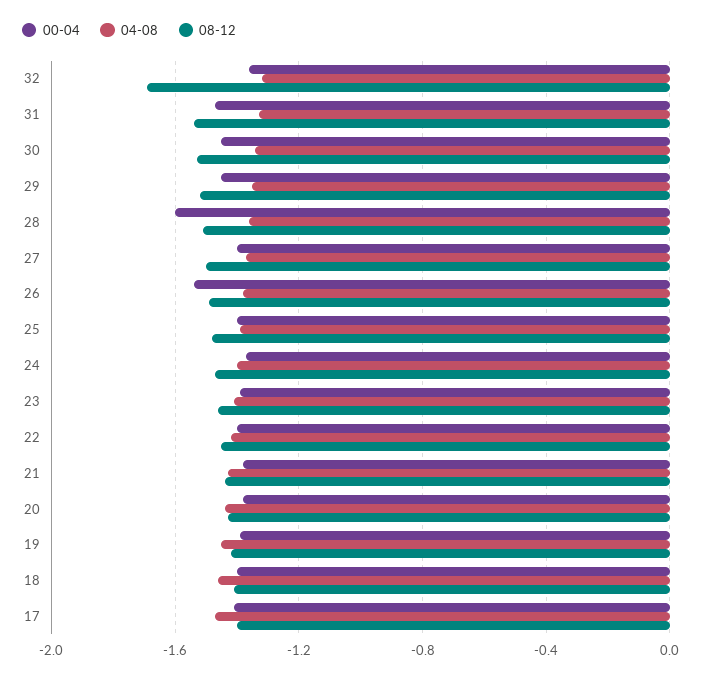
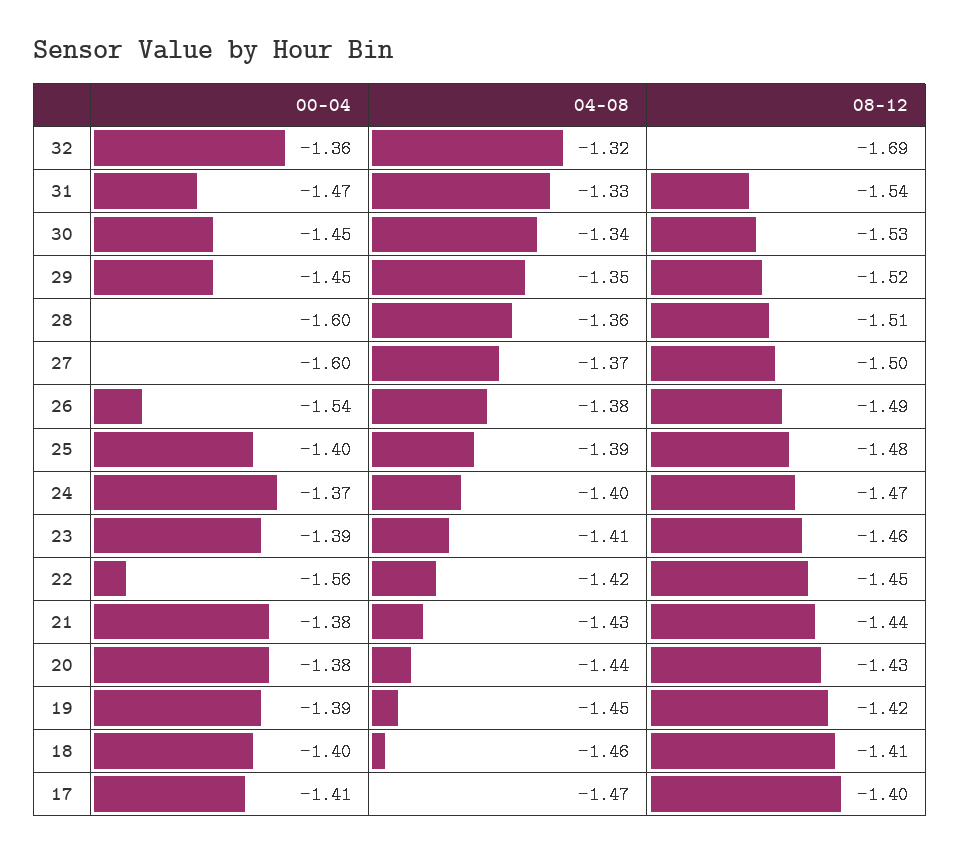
  {
    "00-04": {
      "32": -1.36,
      "31": -1.47,
      "30": -1.45,
      "29": -1.45,
      "28": -1.6,
-     "27": -1.4,
+     "27": -1.6,
      "26": -1.54,
      "25": -1.4,
      "24": -1.37,
      "23": -1.39,
-     "22": -1.4,
+     "22": -1.56,
      "21": -1.38,
      "20": -1.38,
      "19": -1.39,
      "18": -1.4,
      "17": -1.41
    },
    "04-08": {
      "32": -1.32,
      "31": -1.33,
      "30": -1.34,
      "29": -1.35,
      "28": -1.36,
      "27": -1.37,
      "26": -1.38,
      "25": -1.39,
      "24": -1.4,
      "23": -1.41,
      "22": -1.42,
      "21": -1.43,
      "20": -1.44,
      "19": -1.45,
      "18": -1.46,
      "17": -1.47
    },
    "08-12": {
      "32": -1.69,
      "31": -1.54,
      "30": -1.53,
      "29": -1.52,
      "28": -1.51,
      "27": -1.5,
      "26": -1.49,
      "25": -1.48,
      "24": -1.47,
      "23": -1.46,
      "22": -1.45,
      "21": -1.44,
      "20": -1.43,
      "19": -1.42,
      "18": -1.41,
      "17": -1.4
    }
  }

